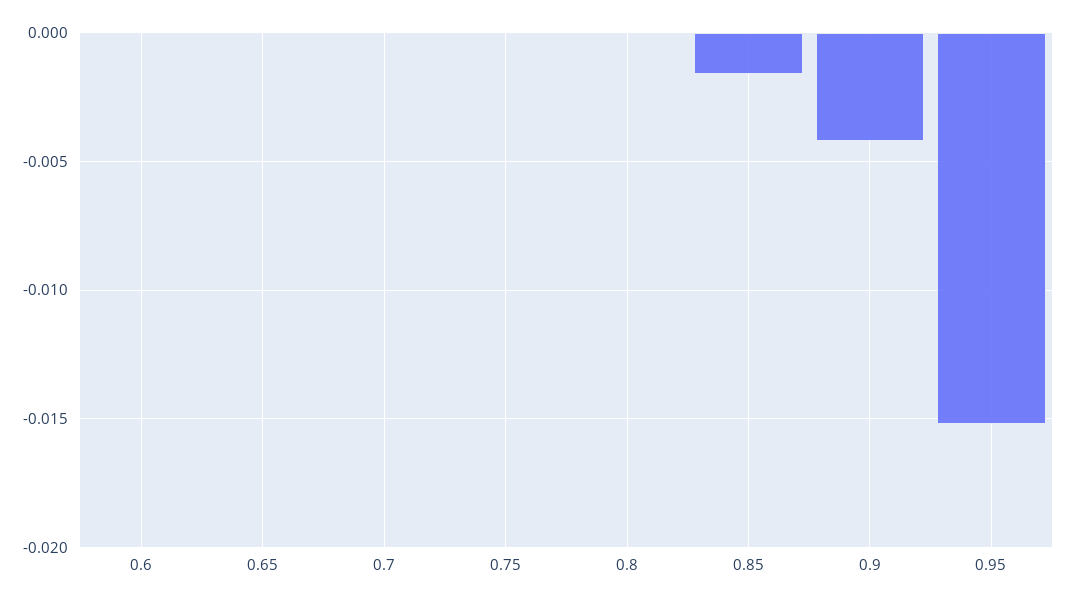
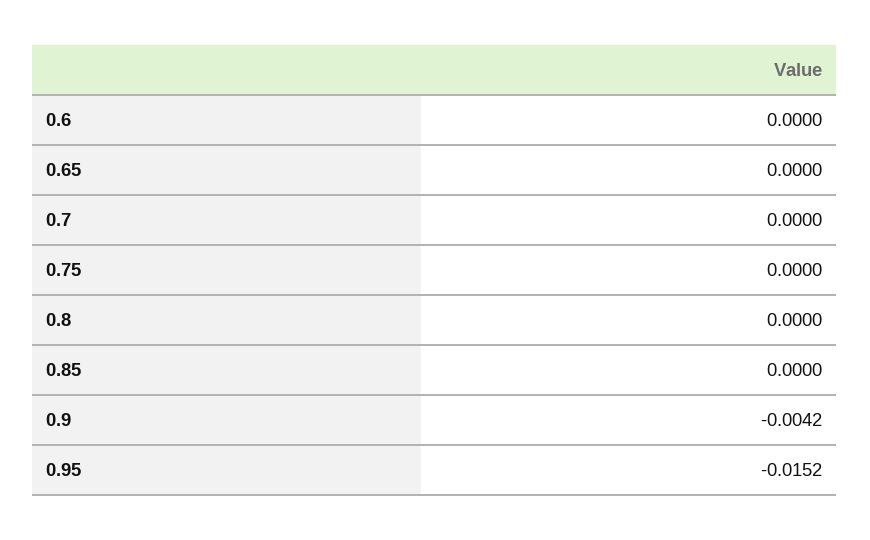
  {
    "0.6": 0,
    "0.65": 0,
    "0.7": 0,
    "0.75": 0,
    "0.8": 0,
-   "0.85": -0.0015,
+   "0.85": 0,
    "0.9": -0.0042,
    "0.95": -0.0152
  }

